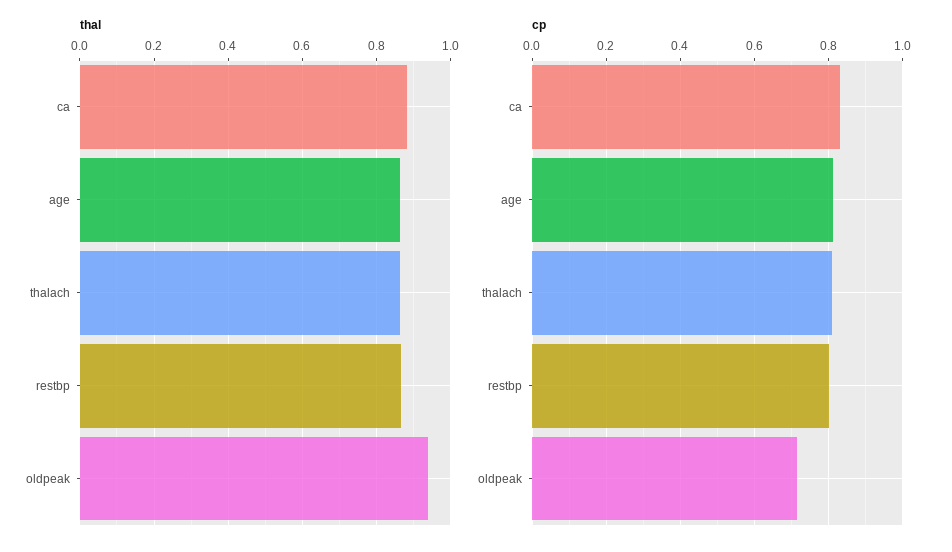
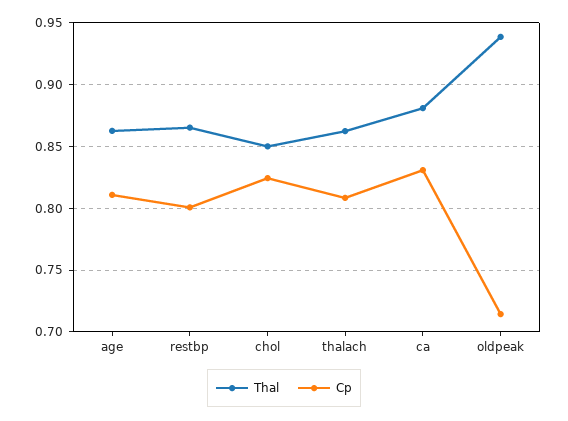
  {
    "thal": {
      "ca": 0.88,
      "age": 0.865,
      "thalach": 0.86,
      "restbp": 0.865,
-     "oldpeak": 0.94
+     "oldpeak": 0.94,
+     "chol": 0.85
    },
    "cp": {
      "ca": 0.83,
      "age": 0.81,
      "thalach": 0.81,
      "restbp": 0.8,
-     "oldpeak": 0.715
+     "oldpeak": 0.715,
+     "chol": 0.825
    }
  }

